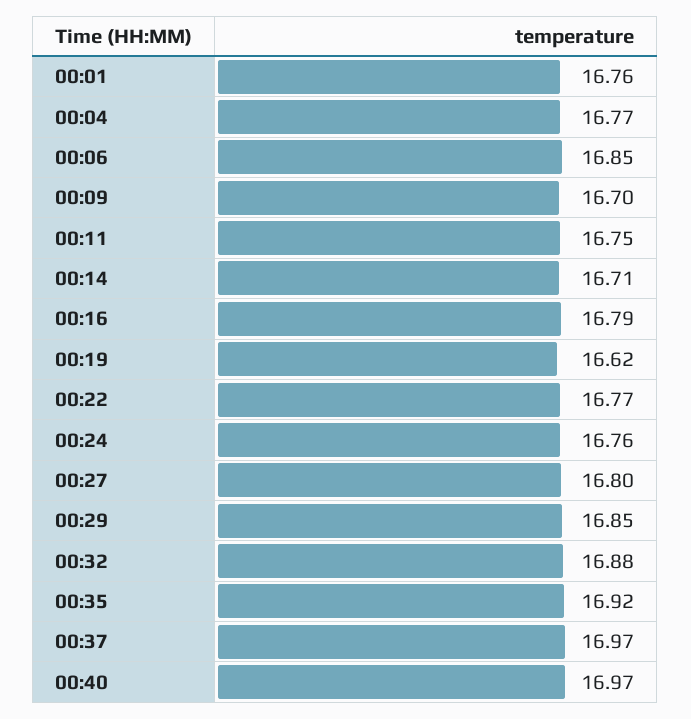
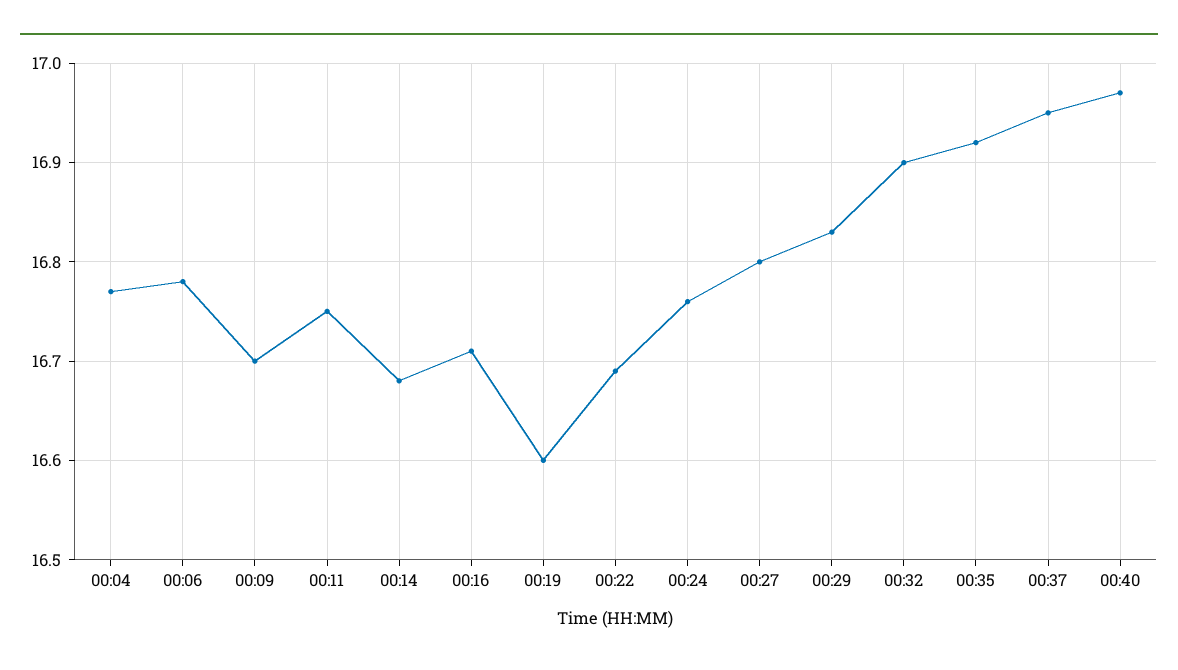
  {
-   "00:01": 16.76,
    "00:04": 16.77,
-   "00:06": 16.85,
+   "00:06": 16.78,
    "00:09": 16.7,
    "00:11": 16.75,
-   "00:14": 16.71,
+   "00:14": 16.68,
-   "00:16": 16.79,
+   "00:16": 16.71,
-   "00:19": 16.62,
+   "00:19": 16.6,
-   "00:22": 16.77,
+   "00:22": 16.69,
    "00:24": 16.76,
    "00:27": 16.8,
-   "00:29": 16.85,
+   "00:29": 16.83,
-   "00:32": 16.88,
+   "00:32": 16.9,
    "00:35": 16.92,
-   "00:37": 16.97,
+   "00:37": 16.95,
    "00:40": 16.97
  }

